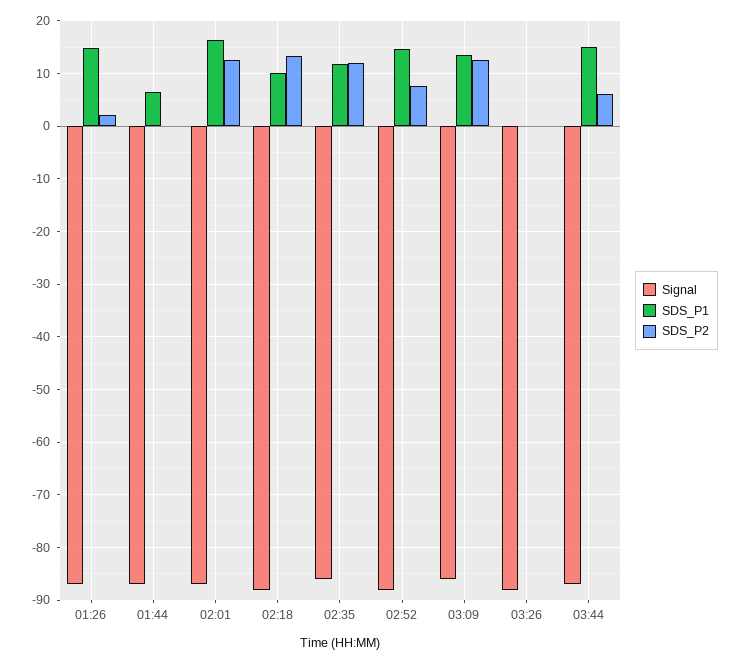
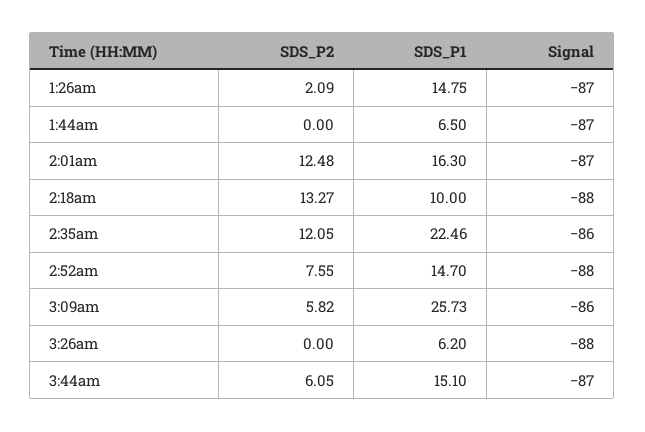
  {
    "Signal": {
      "01:26": -87,
      "01:44": -87,
      "02:01": -87,
      "02:18": -88,
      "02:35": -86,
      "02:52": -88,
      "03:09": -86,
      "03:26": -88,
      "03:44": -87
    },
    "SDS_P1": {
      "01:26": 14.75,
      "01:44": 6.5,
      "02:01": 16.3,
      "02:18": 10,
-     "02:35": 12,
+     "02:35": 22.46,
      "02:52": 14.7,
-     "03:09": 14,
+     "03:09": 25.73,
-     "03:26": 0,
+     "03:26": 6.2,
      "03:44": 15.1
    },
    "SDS_P2": {
      "01:26": 2.09,
      "01:44": 0,
      "02:01": 12.48,
      "02:18": 13.27,
      "02:35": 12.05,
      "02:52": 7.55,
-     "03:09": 12,
+     "03:09": 5.82,
      "03:26": 0,
      "03:44": 6.05
    }
  }

